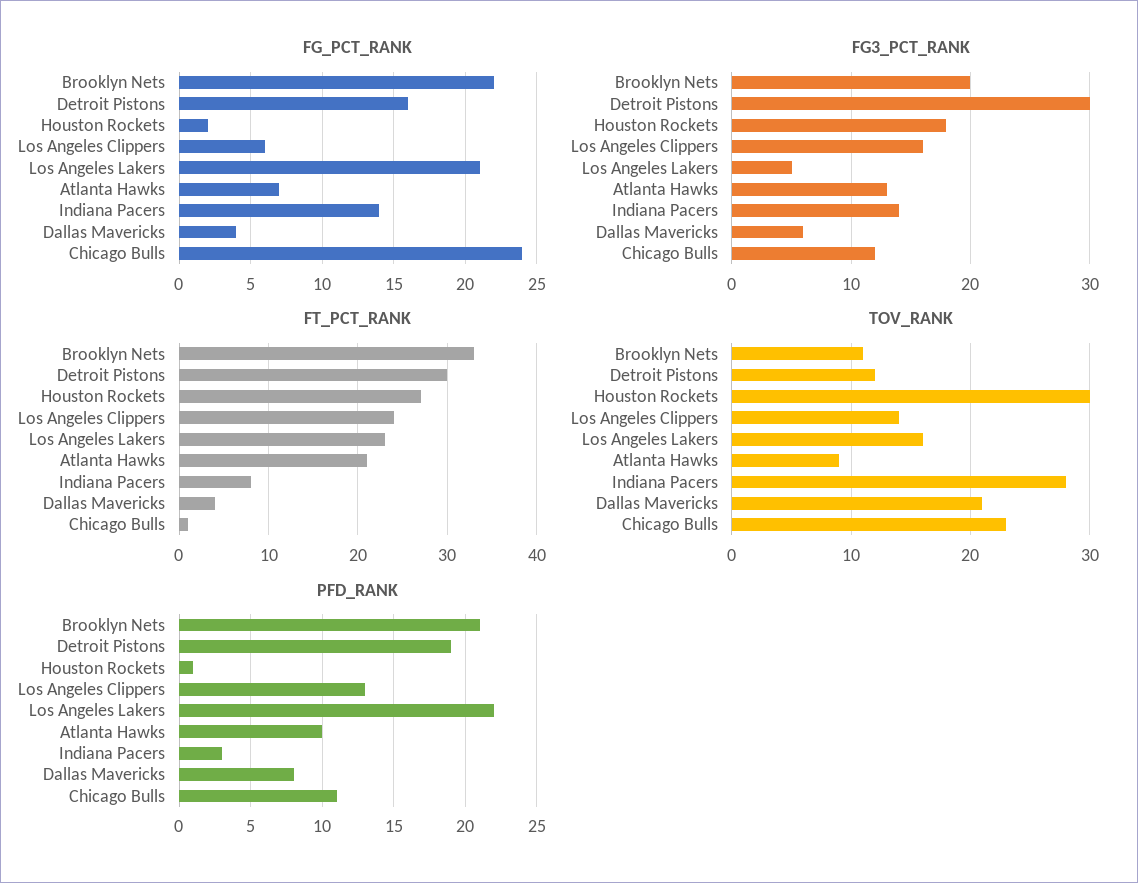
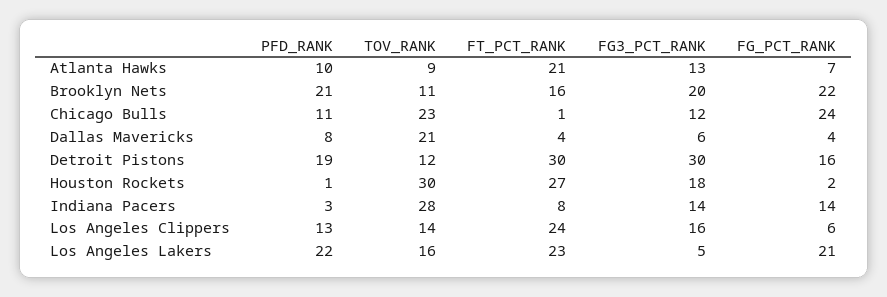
  {
    "FG_PCT_RANK": {
      "Brooklyn Nets": 22,
      "Detroit Pistons": 16,
      "Houston Rockets": 2,
      "Los Angeles Clippers": 6,
      "Los Angeles Lakers": 21,
      "Atlanta Hawks": 7,
      "Indiana Pacers": 14,
      "Dallas Mavericks": 4,
      "Chicago Bulls": 24
    },
    "FG3_PCT_RANK": {
      "Brooklyn Nets": 20,
      "Detroit Pistons": 30,
      "Houston Rockets": 18,
      "Los Angeles Clippers": 16,
      "Los Angeles Lakers": 5,
      "Atlanta Hawks": 13,
      "Indiana Pacers": 14,
      "Dallas Mavericks": 6,
      "Chicago Bulls": 12
    },
    "FT_PCT_RANK": {
-     "Brooklyn Nets": 33,
+     "Brooklyn Nets": 16,
      "Detroit Pistons": 30,
      "Houston Rockets": 27,
      "Los Angeles Clippers": 24,
      "Los Angeles Lakers": 23,
      "Atlanta Hawks": 21,
      "Indiana Pacers": 8,
      "Dallas Mavericks": 4,
      "Chicago Bulls": 1
    },
    "TOV_RANK": {
      "Brooklyn Nets": 11,
      "Detroit Pistons": 12,
      "Houston Rockets": 30,
      "Los Angeles Clippers": 14,
      "Los Angeles Lakers": 16,
      "Atlanta Hawks": 9,
      "Indiana Pacers": 28,
      "Dallas Mavericks": 21,
      "Chicago Bulls": 23
    },
    "PFD_RANK": {
      "Brooklyn Nets": 21,
      "Detroit Pistons": 19,
      "Houston Rockets": 1,
      "Los Angeles Clippers": 13,
      "Los Angeles Lakers": 22,
      "Atlanta Hawks": 10,
      "Indiana Pacers": 3,
      "Dallas Mavericks": 8,
      "Chicago Bulls": 11
    }
  }

